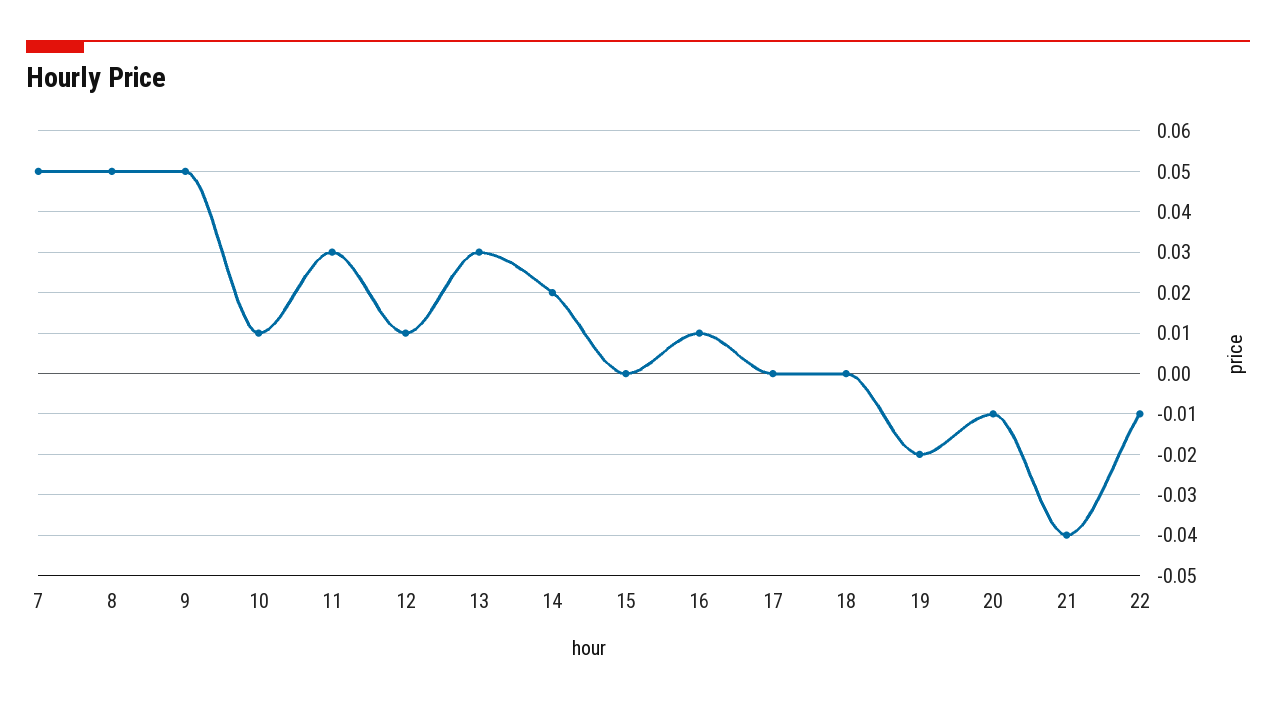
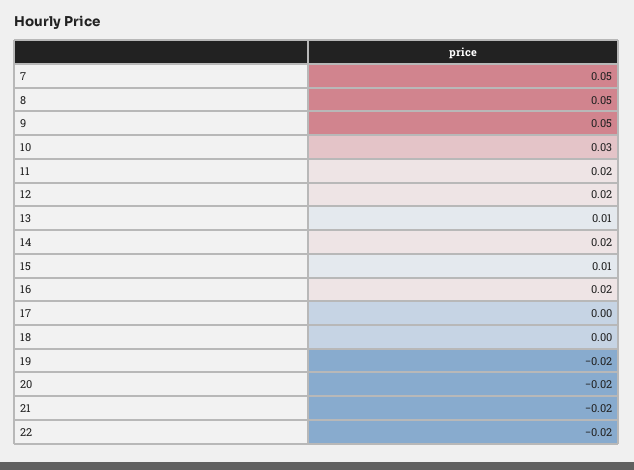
  {
    "7": 0.05,
    "8": 0.05,
    "9": 0.05,
-   "10": 0.01,
+   "10": 0.03,
-   "11": 0.03,
+   "11": 0.02,
-   "12": 0.01,
+   "12": 0.02,
-   "13": 0.03,
+   "13": 0.01,
    "14": 0.02,
-   "15": 0,
+   "15": 0.01,
-   "16": 0.01,
+   "16": 0.02,
    "17": 0,
    "18": 0,
    "19": -0.02,
-   "20": -0.01,
+   "20": -0.02,
-   "21": -0.04,
+   "21": -0.02,
-   "22": -0.01
+   "22": -0.02
  }

